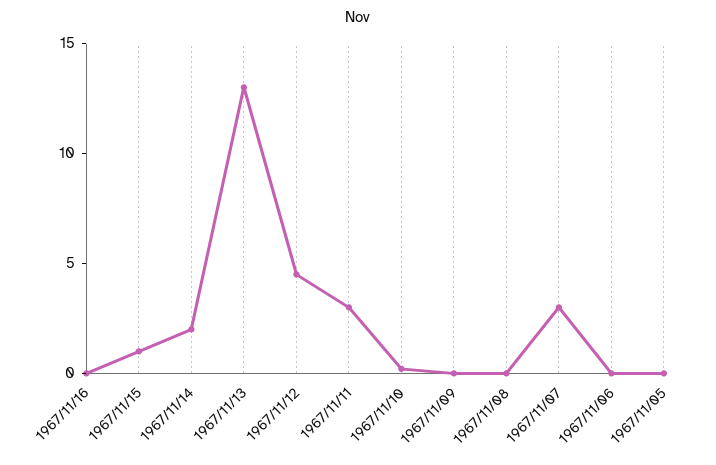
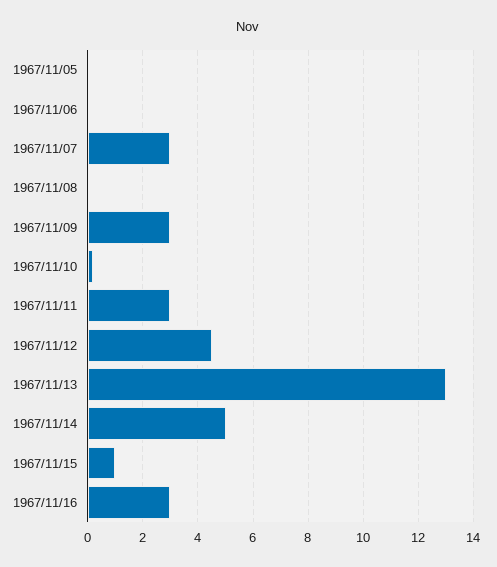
  {
-   "1967/11/16": 0,
+   "1967/11/16": 3,
    "1967/11/15": 1,
-   "1967/11/14": 2,
+   "1967/11/14": 5,
    "1967/11/13": 13,
    "1967/11/12": 4.5,
    "1967/11/11": 3,
    "1967/11/10": 0,
-   "1967/11/09": 0,
+   "1967/11/09": 3,
    "1967/11/08": 0,
    "1967/11/07": 3,
    "1967/11/06": 0,
    "1967/11/05": 0
  }

